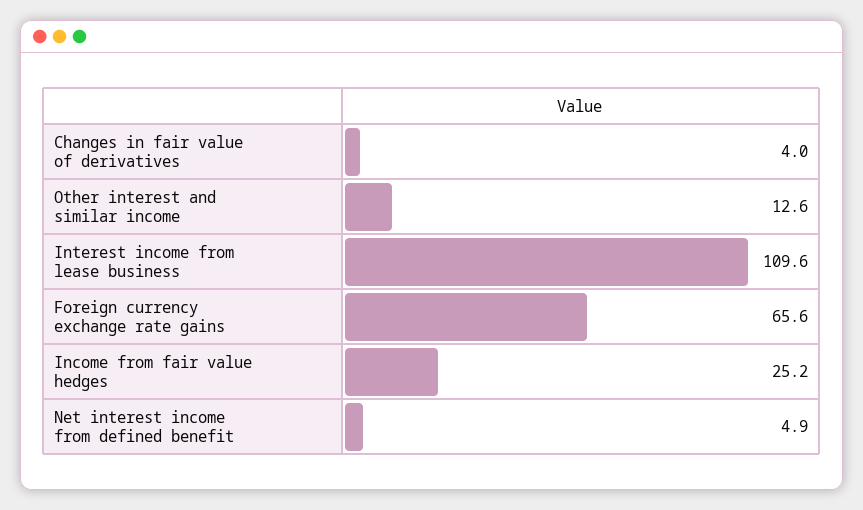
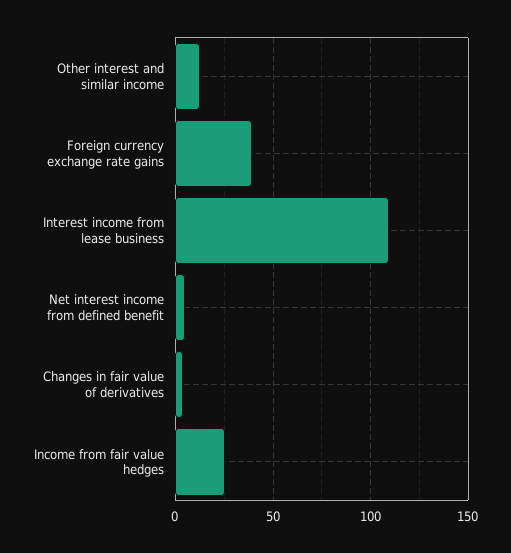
  {
    "Changes in fair value of derivatives": 4,
    "Other interest and similar income": 12.6,
    "Interest income from lease business": 109.6,
-   "Foreign currency exchange rate gains": 65.6,
+   "Foreign currency exchange rate gains": 40,
    "Income from fair value hedges": 25.2,
    "Net interest income from defined benefit": 4.9
  }

